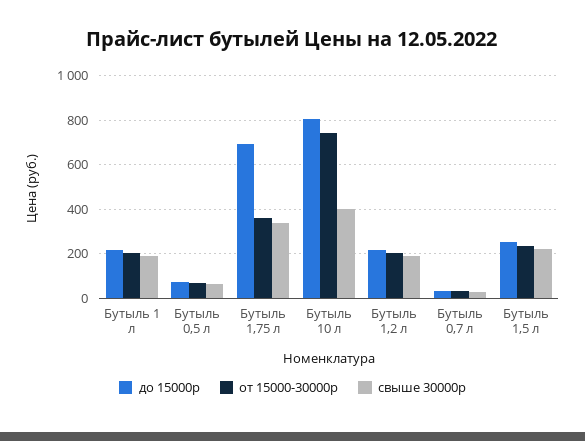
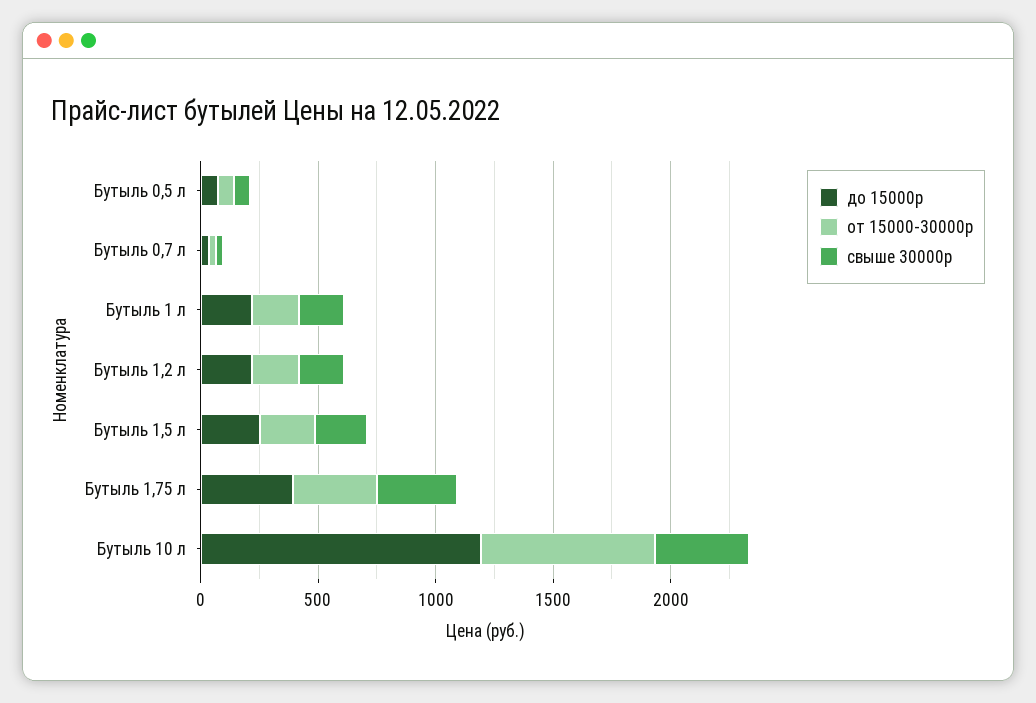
  {
    "до 15000р": {
      "Бутыль 1 л": 200,
      "Бутыль 0,5 л": 50,
-     "Бутыль 1,75 л": 700,
+     "Бутыль 1,75 л": 400,
-     "Бутыль 10 л": 800,
+     "Бутыль 10 л": 1200,
      "Бутыль 1,2 л": 200,
      "Бутыль 0,7 л": 50,
      "Бутыль 1,5 л": 250
    },
    "от 15000-30000р": {
      "Бутыль 1 л": 200,
      "Бутыль 0,5 л": 50,
      "Бутыль 1,75 л": 350,
      "Бутыль 10 л": 750,
      "Бутыль 1,2 л": 200,
      "Бутыль 0,7 л": 50,
      "Бутыль 1,5 л": 250
    },
    "свыше 30000р": {
      "Бутыль 1 л": 200,
      "Бутыль 0,5 л": 50,
      "Бутыль 1,75 л": 350,
      "Бутыль 10 л": 400,
      "Бутыль 1,2 л": 200,
      "Бутыль 0,7 л": 50,
      "Бутыль 1,5 л": 200
    }
  }

